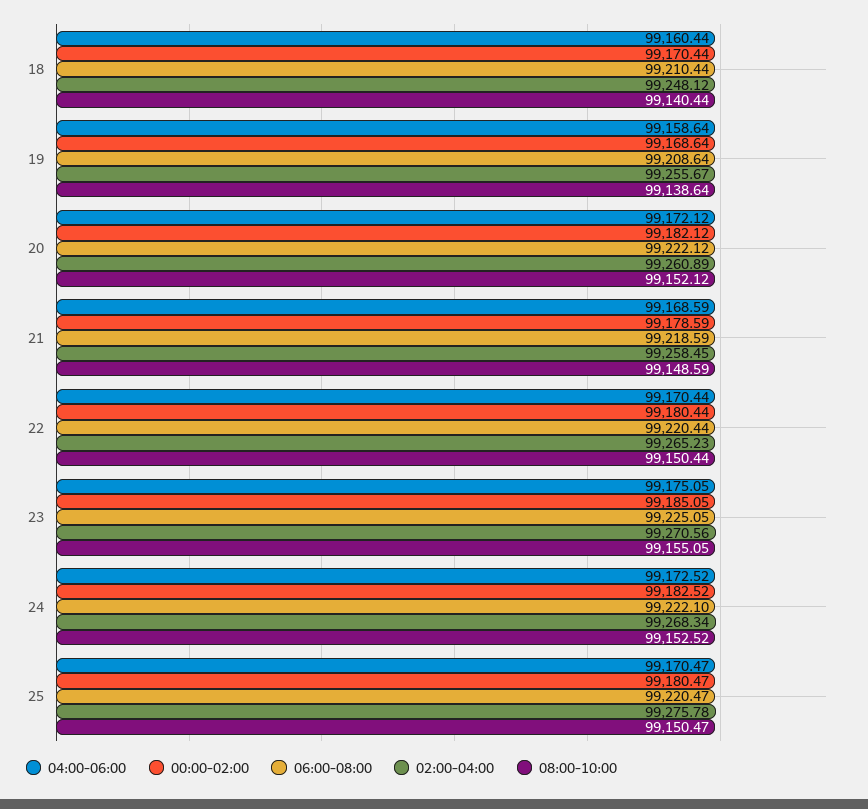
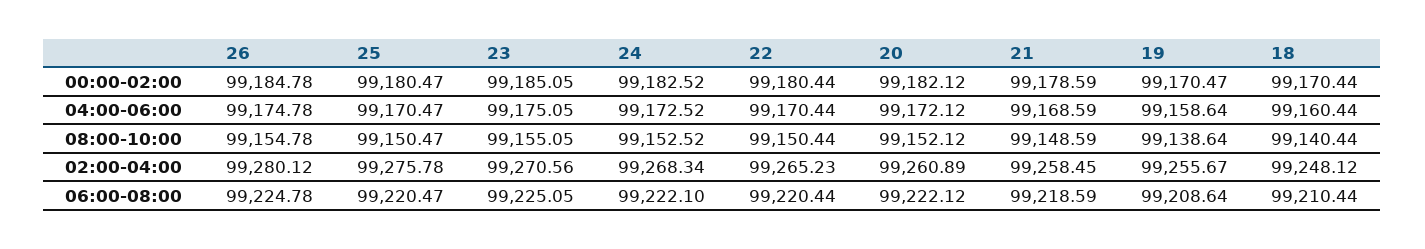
  {
    "04:00-06:00": {
      "18": 99160.44,
      "19": 99158.64,
      "20": 99172.12,
      "21": 99168.59,
      "22": 99170.44,
      "23": 99175.05,
      "24": 99172.52,
-     "25": 99170.47
+     "25": 99170.47,
+     "26": 99174.78
    },
    "00:00-02:00": {
      "18": 99170.44,
-     "19": 99168.64,
+     "19": 99170.47,
      "20": 99182.12,
      "21": 99178.59,
      "22": 99180.44,
      "23": 99185.05,
      "24": 99182.52,
-     "25": 99180.47
+     "25": 99180.47,
+     "26": 99184.78
    },
    "06:00-08:00": {
      "18": 99210.44,
      "19": 99208.64,
      "20": 99222.12,
      "21": 99218.59,
      "22": 99220.44,
      "23": 99225.05,
      "24": 99222.1,
-     "25": 99220.47
+     "25": 99220.47,
+     "26": 99224.78
    },
    "02:00-04:00": {
      "18": 99248.12,
      "19": 99255.67,
      "20": 99260.89,
      "21": 99258.45,
      "22": 99265.23,
      "23": 99270.56,
      "24": 99268.34,
-     "25": 99275.78
+     "25": 99275.78,
+     "26": 99280.12
    },
    "08:00-10:00": {
      "18": 99140.44,
      "19": 99138.64,
      "20": 99152.12,
      "21": 99148.59,
      "22": 99150.44,
      "23": 99155.05,
      "24": 99152.52,
-     "25": 99150.47
+     "25": 99150.47,
+     "26": 99154.78
    }
  }

